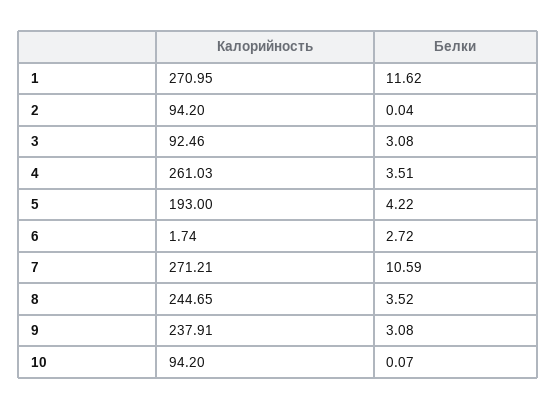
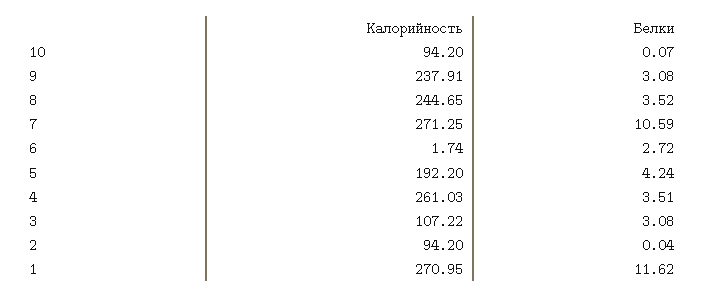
  {
    "Калорийность": {
      "1": 270.95,
      "2": 94.2,
-     "3": 92.46,
+     "3": 107.22,
      "4": 261.03,
-     "5": 193,
+     "5": 192.2,
      "6": 1.74,
-     "7": 271.21,
+     "7": 271.25,
      "8": 244.65,
      "9": 237.91,
      "10": 94.2
    },
    "Белки": {
      "1": 11.62,
      "2": 0.04,
      "3": 3.08,
      "4": 3.51,
-     "5": 4.22,
+     "5": 4.24,
      "6": 2.72,
      "7": 10.59,
      "8": 3.52,
      "9": 3.08,
      "10": 0.07
    }
  }

